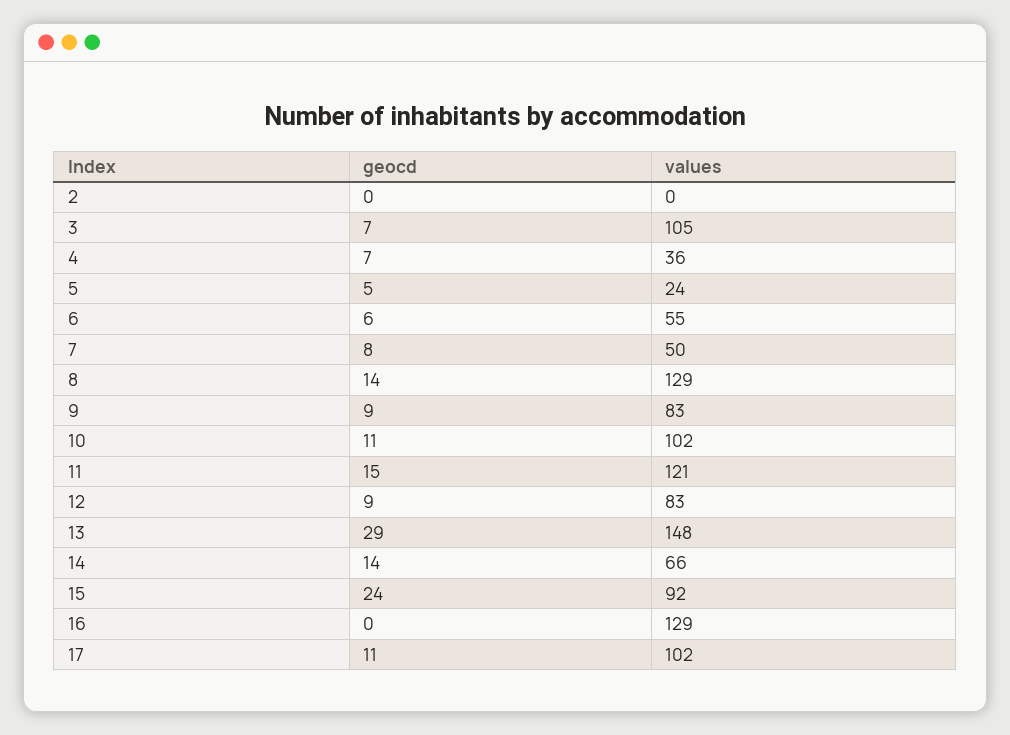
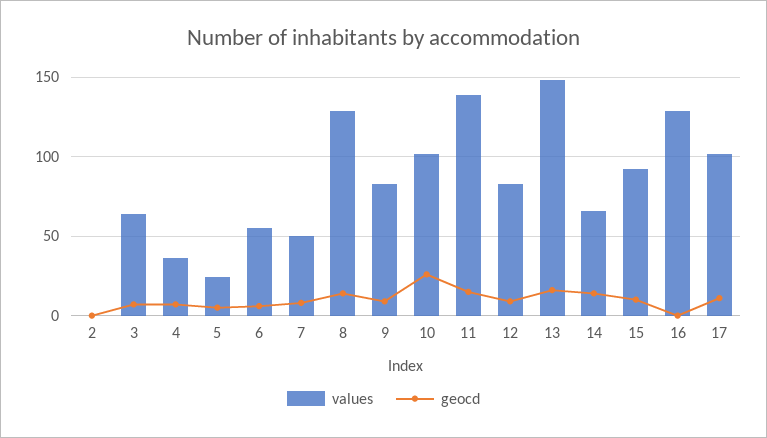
  {
    "geocd": {
      "2": 0,
      "3": 7,
      "4": 7,
      "5": 5,
      "6": 6,
      "7": 8,
      "8": 14,
      "9": 9,
-     "10": 11,
+     "10": 25,
      "11": 15,
      "12": 9,
-     "13": 29,
+     "13": 15,
      "14": 14,
-     "15": 24,
+     "15": 10,
      "16": 0,
      "17": 11
    },
    "values": {
      "2": 0,
-     "3": 105,
+     "3": 65,
      "4": 36,
      "5": 24,
      "6": 55,
      "7": 50,
      "8": 129,
      "9": 83,
      "10": 102,
-     "11": 121,
+     "11": 140,
      "12": 83,
      "13": 148,
      "14": 66,
      "15": 92,
      "16": 129,
      "17": 102
    }
  }

